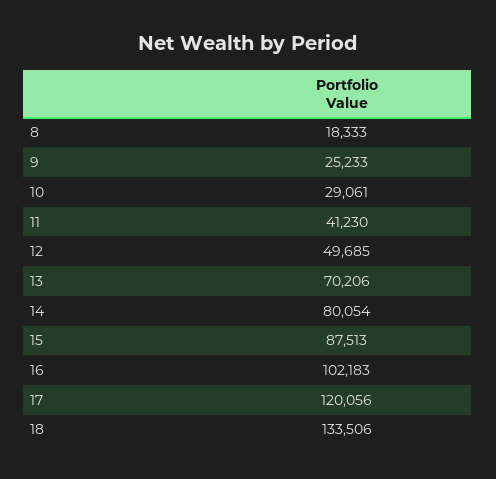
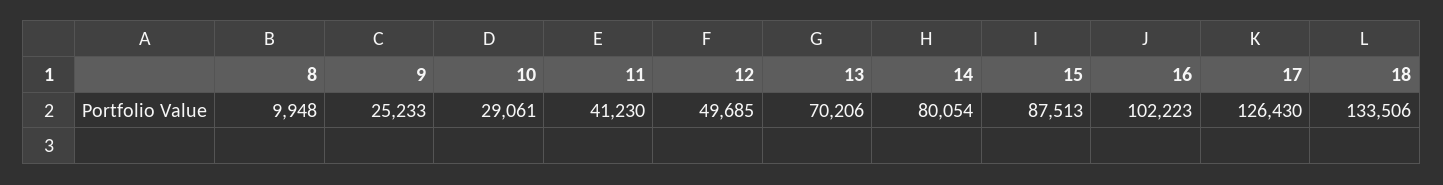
  {
-   "8": 18333,
+   "8": 9948,
    "9": 25233,
    "10": 29061,
    "11": 41230,
    "12": 49685,
    "13": 70206,
    "14": 80054,
    "15": 87513,
-   "16": 102183,
+   "16": 102223,
-   "17": 120056,
+   "17": 126430,
    "18": 133506
  }

